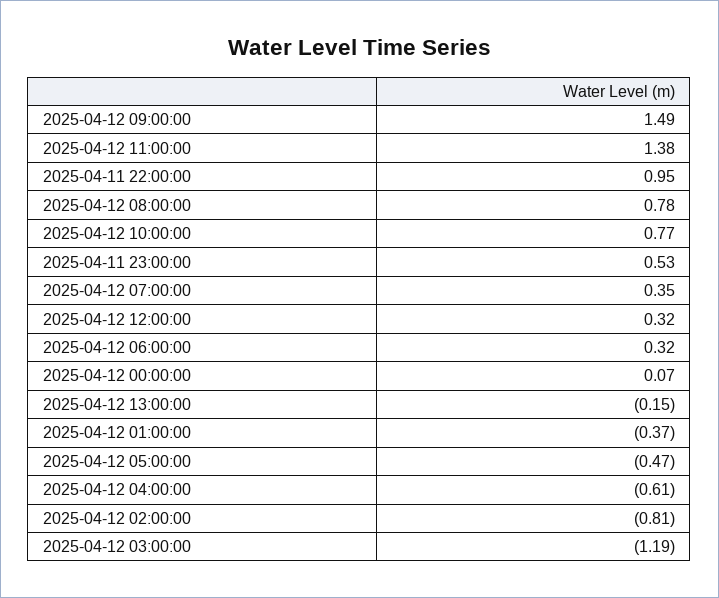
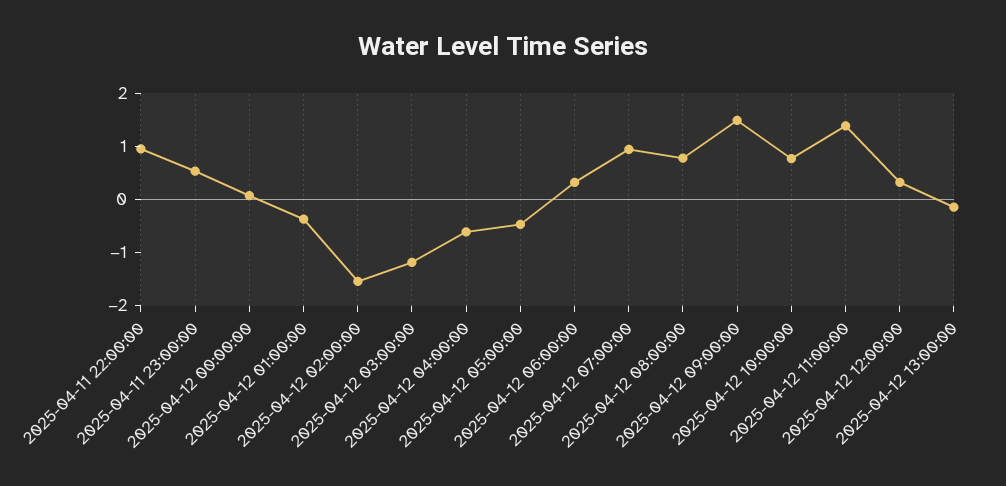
  {
    "2025-04-12 09:00:00": 1.49,
    "2025-04-12 11:00:00": 1.38,
    "2025-04-11 22:00:00": 0.95,
    "2025-04-12 08:00:00": 0.78,
    "2025-04-12 10:00:00": 0.77,
    "2025-04-11 23:00:00": 0.53,
-   "2025-04-12 07:00:00": 0.35,
+   "2025-04-12 07:00:00": 1,
    "2025-04-12 12:00:00": 0.32,
    "2025-04-12 06:00:00": 0.32,
    "2025-04-12 00:00:00": 0.07,
    "2025-04-12 13:00:00": -0.15,
    "2025-04-12 01:00:00": -0.37,
    "2025-04-12 05:00:00": -0.47,
    "2025-04-12 04:00:00": -0.61,
-   "2025-04-12 02:00:00": -0.81,
+   "2025-04-12 02:00:00": -1.6,
    "2025-04-12 03:00:00": -1.19
  }

